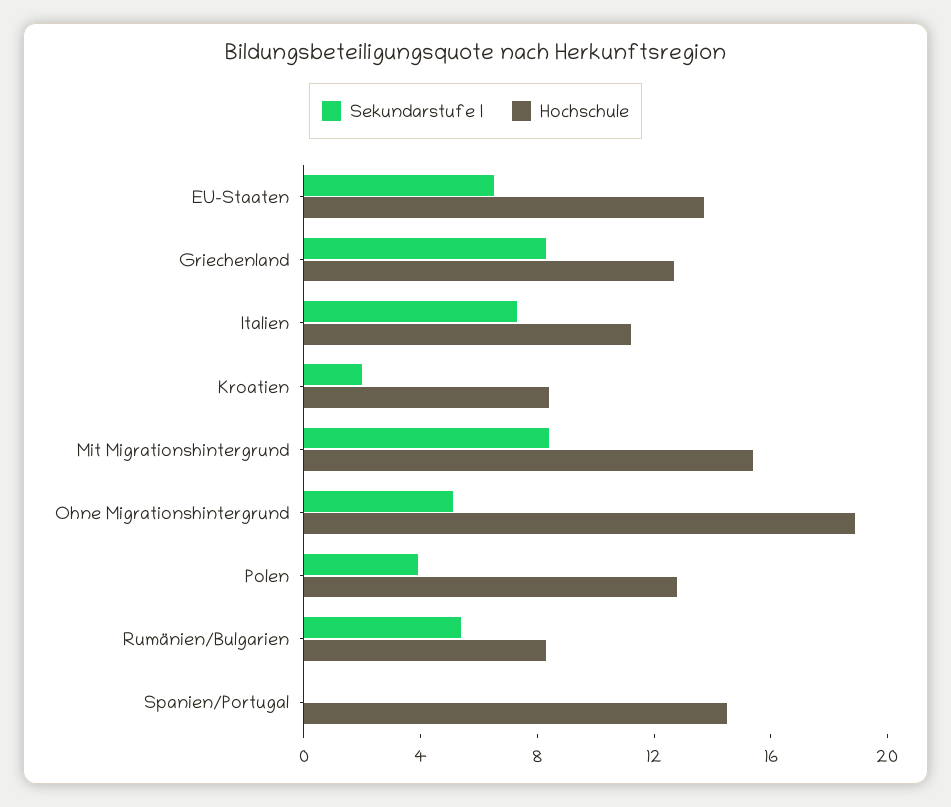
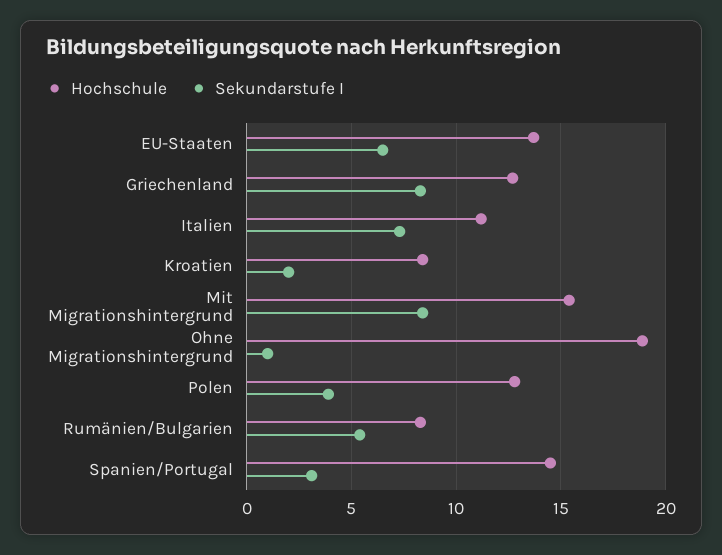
  {
    "Sekundarstufe I": {
      "EU-Staaten": 6.5,
      "Griechenland": 8.5,
      "Italien": 7.5,
      "Kroatien": 2,
      "Mit Migrationshintergrund": 8.5,
-     "Ohne Migrationshintergrund": 5,
+     "Ohne Migrationshintergrund": 1,
      "Polen": 4,
      "Rumänien/Bulgarien": 5.5,
-     "Spanien/Portugal": 0
+     "Spanien/Portugal": 3
    },
    "Hochschule": {
      "EU-Staaten": 13.5,
      "Griechenland": 12.5,
      "Italien": 11,
      "Kroatien": 8.5,
      "Mit Migrationshintergrund": 15.5,
      "Ohne Migrationshintergrund": 19,
      "Polen": 13,
      "Rumänien/Bulgarien": 8.5,
      "Spanien/Portugal": 14.5
    }
  }

